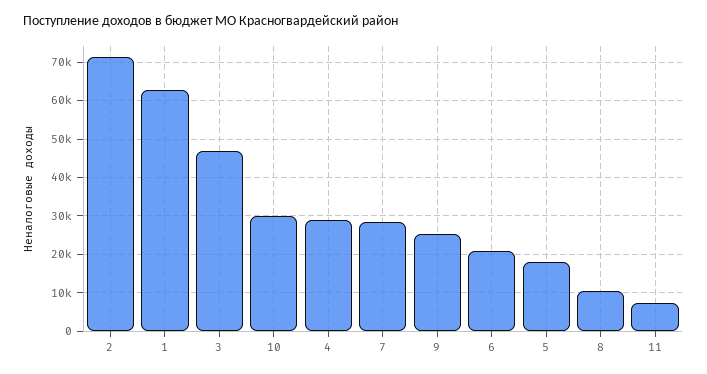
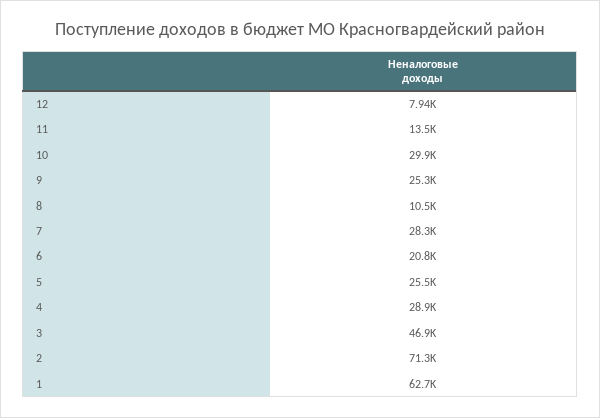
  {
    "2": 71300,
    "1": 62700,
    "3": 46900,
    "10": 29900,
    "4": 28900,
    "7": 28300,
    "9": 25300,
    "6": 20800,
-   "5": 18000,
+   "5": 25500,
    "8": 10500,
-   "11": 8000
+   "11": 13500,
+   "12": 7940
  }

